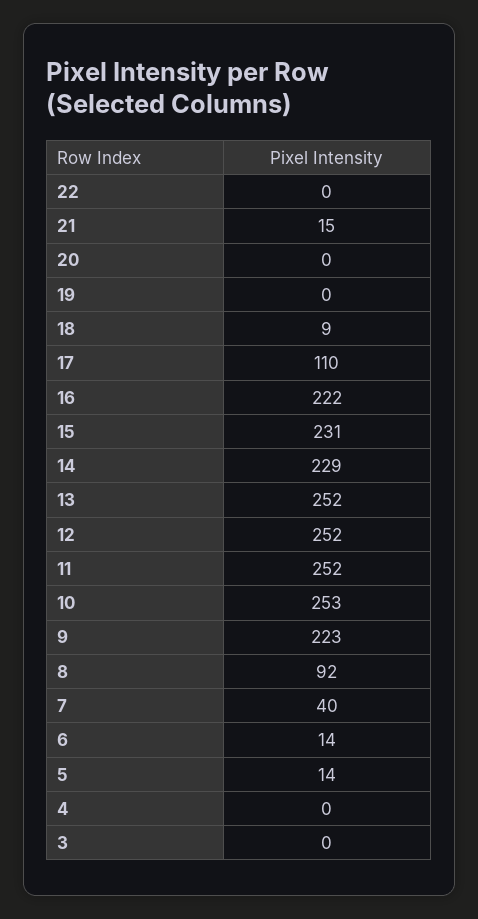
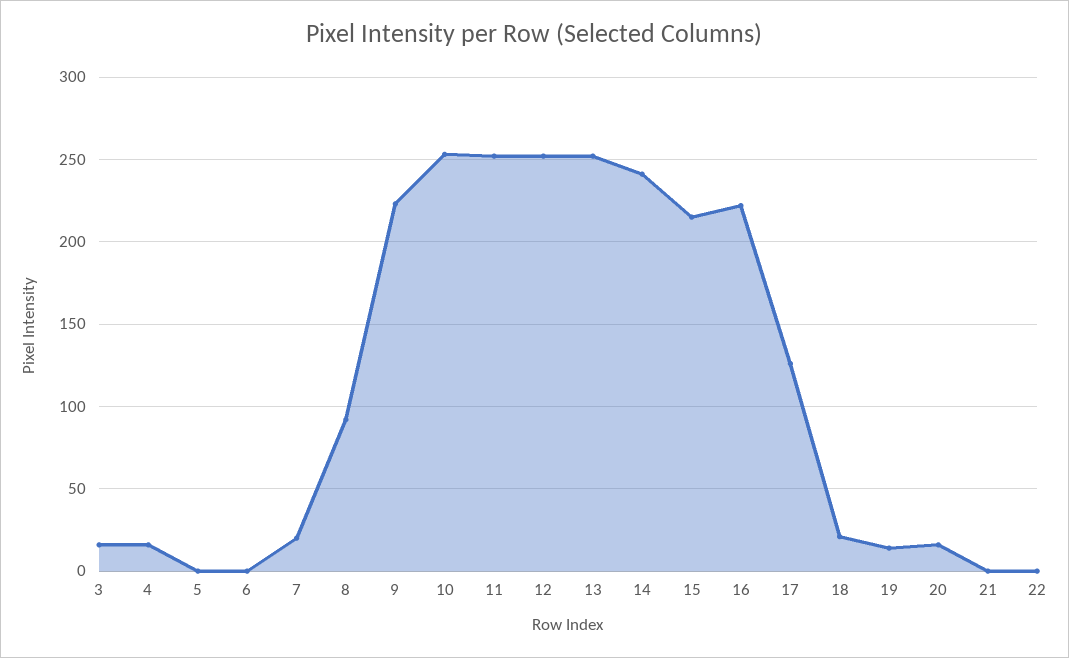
  {
    "22": 0,
-   "21": 15,
+   "21": 0,
-   "20": 0,
+   "20": 15,
-   "19": 0,
+   "19": 15,
-   "18": 9,
+   "18": 20,
-   "17": 110,
+   "17": 125,
    "16": 222,
-   "15": 231,
+   "15": 215,
-   "14": 229,
+   "14": 240,
    "13": 252,
    "12": 252,
    "11": 252,
    "10": 253,
    "9": 223,
    "8": 92,
-   "7": 40,
+   "7": 20,
-   "6": 14,
+   "6": 0,
-   "5": 14,
+   "5": 0,
-   "4": 0,
+   "4": 15,
-   "3": 0
+   "3": 15
  }

